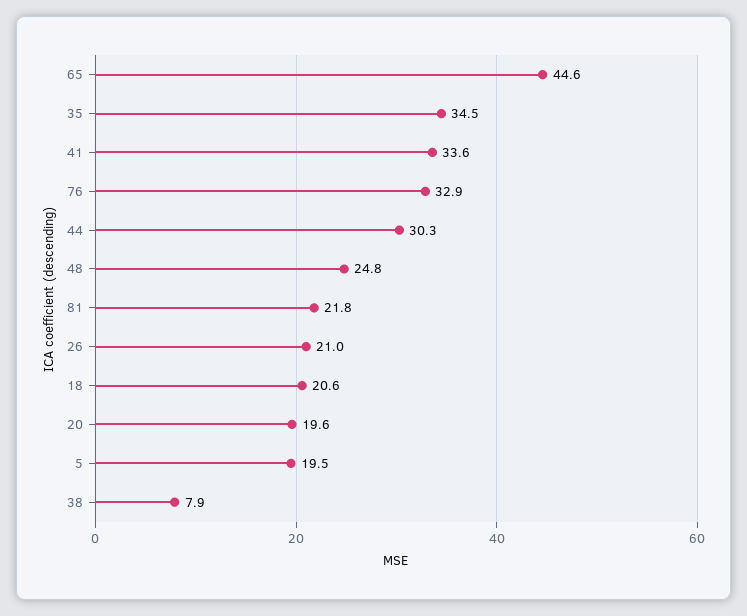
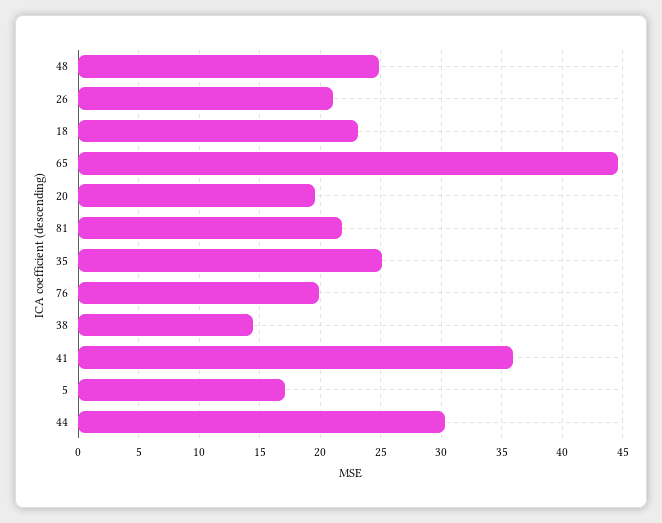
  {
    "65": 44.6,
-   "35": 34.5,
+   "35": 25,
-   "41": 33.6,
+   "41": 36,
-   "76": 32.9,
+   "76": 20,
    "44": 30.3,
    "48": 24.8,
    "81": 21.8,
    "26": 21,
-   "18": 20.6,
+   "18": 23,
    "20": 19.6,
-   "5": 19.5,
+   "5": 17,
-   "38": 7.9
+   "38": 14.5
  }

